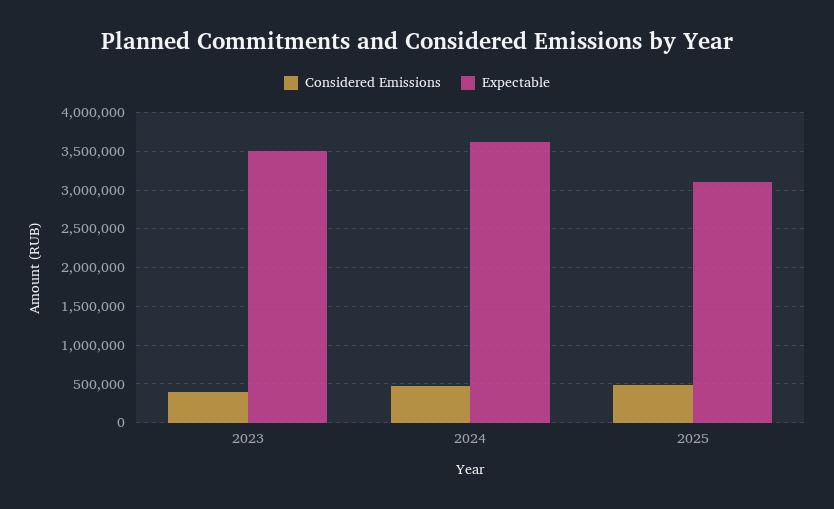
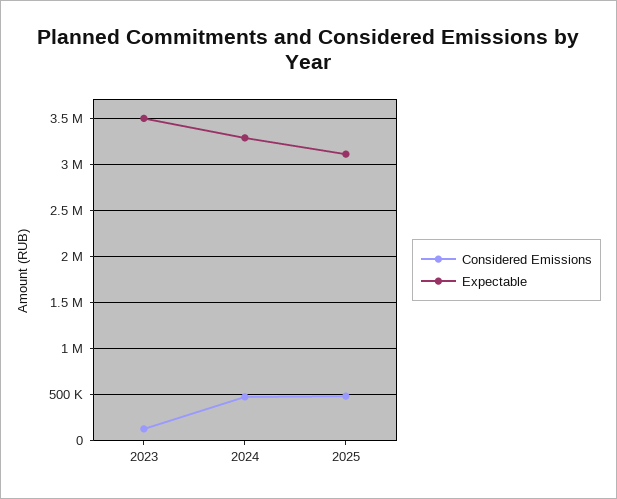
  {
    "Considered Emissions": {
-     "2023": 400000,
+     "2023": 100000,
      "2024": 500000,
      "2025": 500000
    },
    "Expectable": {
      "2023": 3500000,
-     "2024": 3600000,
+     "2024": 3300000,
      "2025": 3100000
    }
  }

